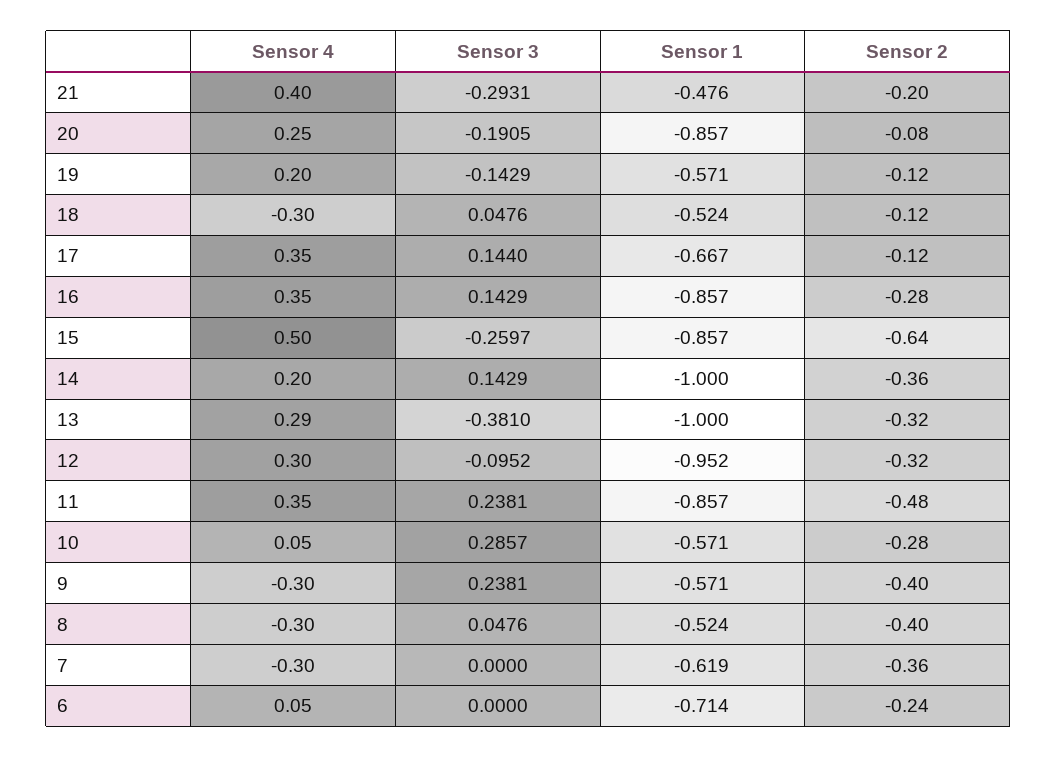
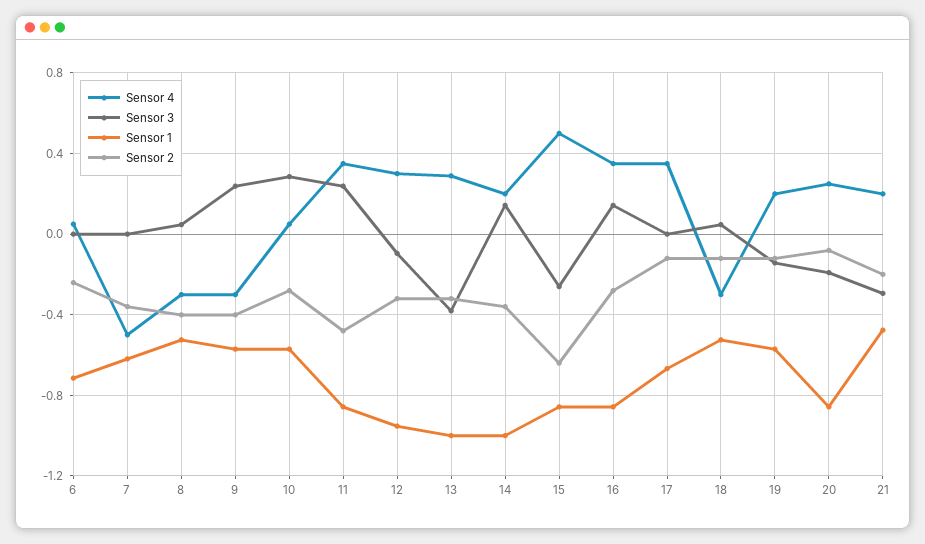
  {
    "Sensor 4": {
-     "21": 0.4,
+     "21": 0.2,
      "20": 0.25,
      "19": 0.2,
      "18": -0.3,
      "17": 0.35,
      "16": 0.35,
      "15": 0.5,
      "14": 0.2,
      "13": 0.29,
      "12": 0.3,
      "11": 0.35,
      "10": 0.05,
      "9": -0.3,
      "8": -0.3,
-     "7": -0.3,
+     "7": -0.5,
      "6": 0.05
    },
    "Sensor 3": {
      "21": -0.2931,
      "20": -0.1905,
      "19": -0.1429,
      "18": 0.0476,
-     "17": 0.144,
+     "17": 0,
      "16": 0.1429,
      "15": -0.2597,
      "14": 0.1429,
      "13": -0.381,
      "12": -0.0952,
      "11": 0.2381,
      "10": 0.2857,
      "9": 0.2381,
      "8": 0.0476,
      "7": 0,
      "6": 0
    },
    "Sensor 1": {
      "21": -0.476,
      "20": -0.857,
      "19": -0.571,
      "18": -0.524,
      "17": -0.667,
      "16": -0.857,
      "15": -0.857,
      "14": -1,
      "13": -1,
      "12": -0.952,
      "11": -0.857,
      "10": -0.571,
      "9": -0.571,
      "8": -0.524,
      "7": -0.619,
      "6": -0.714
    },
    "Sensor 2": {
      "21": -0.2,
      "20": -0.08,
      "19": -0.12,
      "18": -0.12,
      "17": -0.12,
      "16": -0.28,
      "15": -0.64,
      "14": -0.36,
      "13": -0.32,
      "12": -0.32,
      "11": -0.48,
      "10": -0.28,
      "9": -0.4,
      "8": -0.4,
      "7": -0.36,
      "6": -0.24
    }
  }

